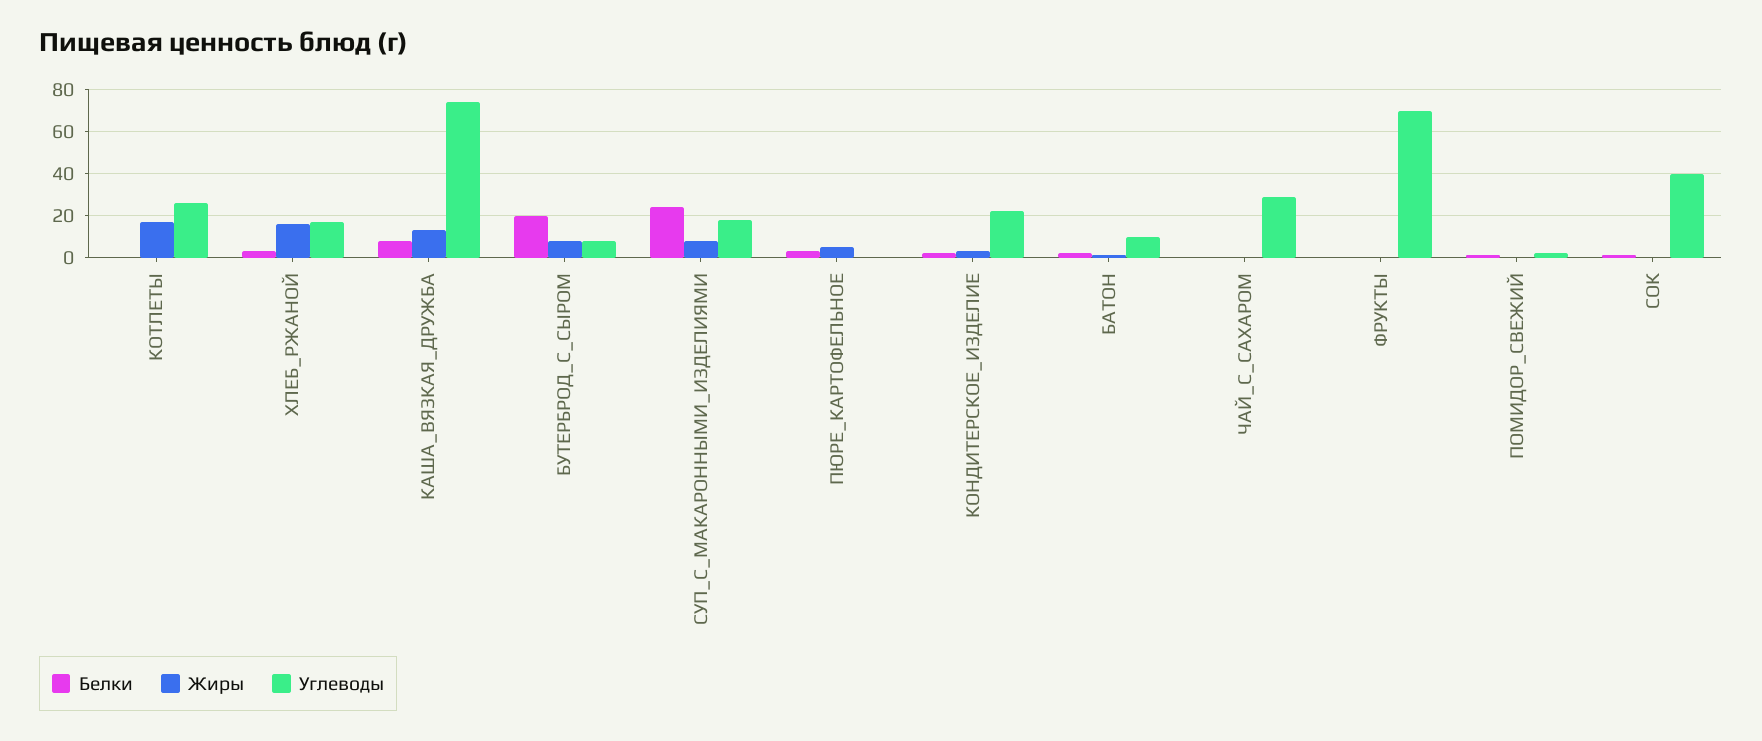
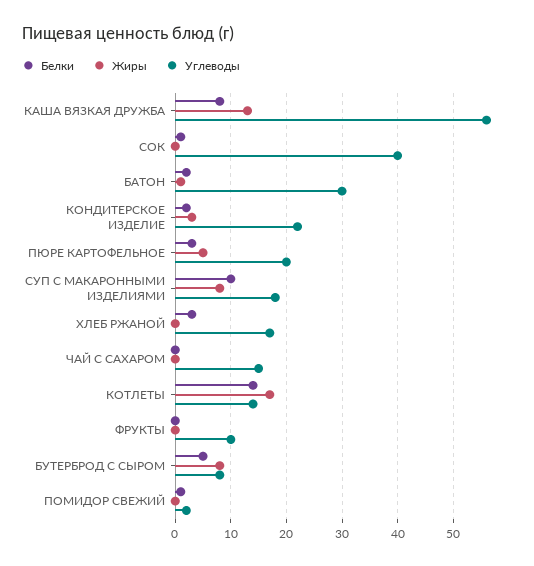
  {
    "Белки": {
-     "КОТЛЕТЫ": 0,
+     "КОТЛЕТЫ": 15,
      "ХЛЕБ_РЖАНОЙ": 5,
      "КАША_ВЯЗКАЯ_ДРУЖБА": 10,
-     "БУТЕРБРОД_С_СЫРОМ": 20,
+     "БУТЕРБРОД_С_СЫРОМ": 5,
-     "СУП_С_МАКАРОННЫМИ_ИЗДЕЛИЯМИ": 25,
+     "СУП_С_МАКАРОННЫМИ_ИЗДЕЛИЯМИ": 10,
      "ПЮРЕ_КАРТОФЕЛЬНОЕ": 5,
      "КОНДИТЕРСКОЕ_ИЗДЕЛИЕ": 0,
      "БАТОН": 0,
      "ЧАЙ_С_САХАРОМ": 0,
      "ФРУКТЫ": 0,
      "ПОМИДОР_СВЕЖИЙ": 0,
      "СОК": 0
    },
    "Жиры": {
      "КОТЛЕТЫ": 15,
-     "ХЛЕБ_РЖАНОЙ": 15,
+     "ХЛЕБ_РЖАНОЙ": 0,
      "КАША_ВЯЗКАЯ_ДРУЖБА": 15,
      "БУТЕРБРОД_С_СЫРОМ": 10,
      "СУП_С_МАКАРОННЫМИ_ИЗДЕЛИЯМИ": 10,
      "ПЮРЕ_КАРТОФЕЛЬНОЕ": 5,
      "КОНДИТЕРСКОЕ_ИЗДЕЛИЕ": 5,
      "БАТОН": 0,
      "ЧАЙ_С_САХАРОМ": 0,
      "ФРУКТЫ": 0,
      "ПОМИДОР_СВЕЖИЙ": 0,
      "СОК": 0
    },
    "Углеводы": {
-     "КОТЛЕТЫ": 25,
+     "КОТЛЕТЫ": 15,
      "ХЛЕБ_РЖАНОЙ": 15,
-     "КАША_ВЯЗКАЯ_ДРУЖБА": 75,
+     "КАША_ВЯЗКАЯ_ДРУЖБА": 55,
      "БУТЕРБРОД_С_СЫРОМ": 10,
      "СУП_С_МАКАРОННЫМИ_ИЗДЕЛИЯМИ": 20,
-     "ПЮРЕ_КАРТОФЕЛЬНОЕ": 0,
+     "ПЮРЕ_КАРТОФЕЛЬНОЕ": 20,
      "КОНДИТЕРСКОЕ_ИЗДЕЛИЕ": 20,
-     "БАТОН": 10,
+     "БАТОН": 30,
-     "ЧАЙ_С_САХАРОМ": 30,
+     "ЧАЙ_С_САХАРОМ": 15,
-     "ФРУКТЫ": 70,
+     "ФРУКТЫ": 10,
      "ПОМИДОР_СВЕЖИЙ": 0,
      "СОК": 40
    }
  }

